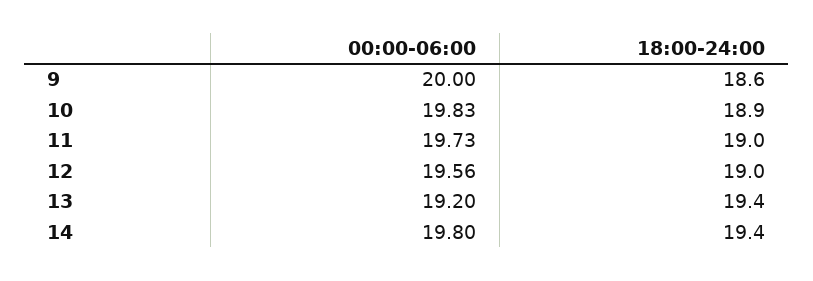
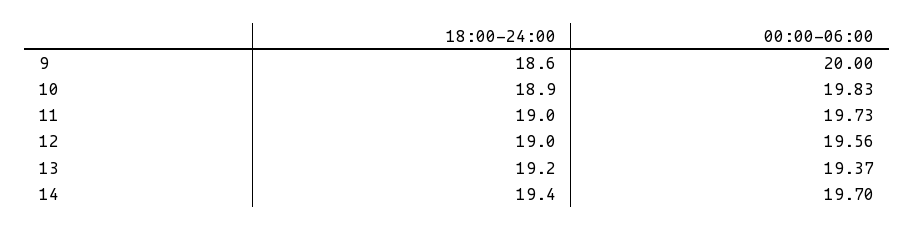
  {
    "00:00-06:00": {
      "9": 20,
      "10": 19.83,
      "11": 19.73,
      "12": 19.56,
-     "13": 19.2,
+     "13": 19.37,
-     "14": 19.8
+     "14": 19.7
    },
    "18:00-24:00": {
      "9": 18.6,
      "10": 18.9,
      "11": 19,
      "12": 19,
-     "13": 19.4,
+     "13": 19.2,
      "14": 19.4
    }
  }

